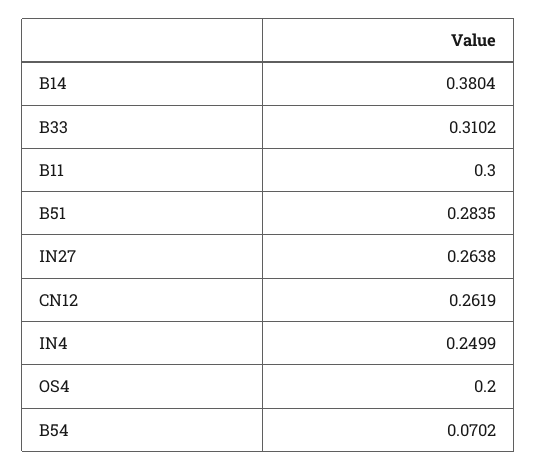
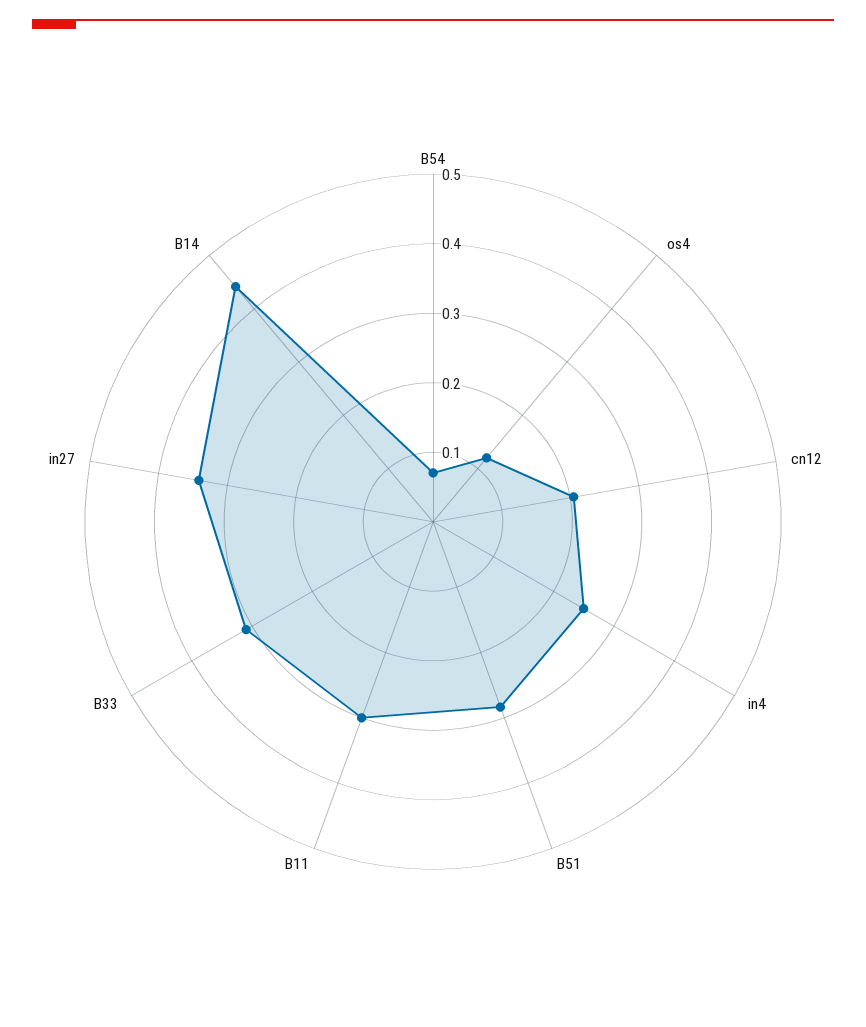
  {
-   "B14": 0.3804,
+   "B14": 0.44,
    "B33": 0.3102,
    "B11": 0.3,
    "B51": 0.2835,
-   "IN27": 0.2638,
+   "IN27": 0.34,
-   "CN12": 0.2619,
+   "CN12": 0.2,
    "IN4": 0.2499,
-   "OS4": 0.2,
+   "OS4": 0.12,
    "B54": 0.0702
  }

